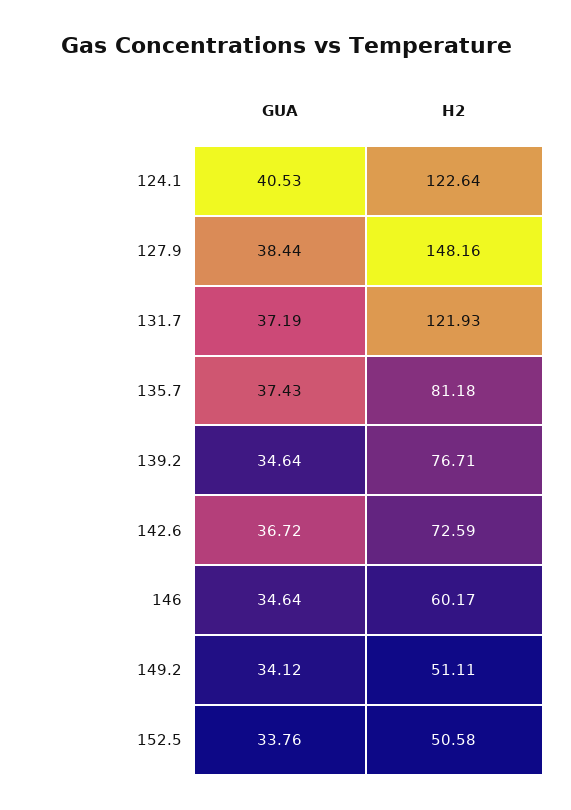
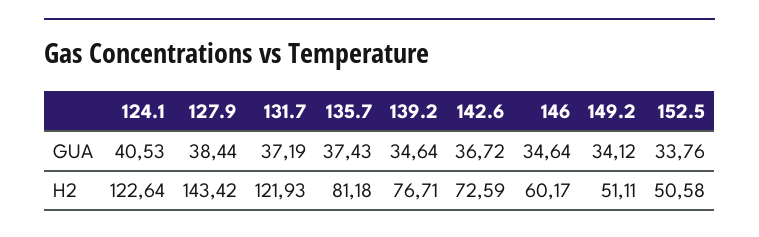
  {
    "GUA": {
      "124.1": 40.53,
      "127.9": 38.44,
      "131.7": 37.19,
      "135.7": 37.43,
      "139.2": 34.64,
      "142.6": 36.72,
      "146": 34.64,
      "149.2": 34.12,
      "152.5": 33.76
    },
    "H2": {
      "124.1": 122.64,
-     "127.9": 148.16,
+     "127.9": 143.42,
      "131.7": 121.93,
      "135.7": 81.18,
      "139.2": 76.71,
      "142.6": 72.59,
      "146": 60.17,
      "149.2": 51.11,
      "152.5": 50.58
    }
  }

